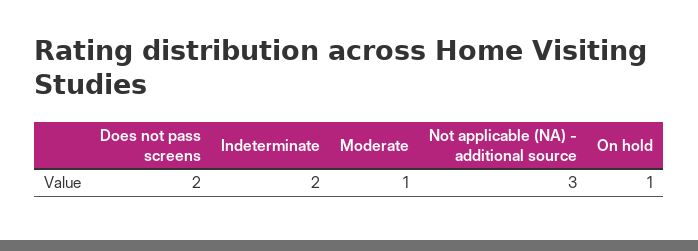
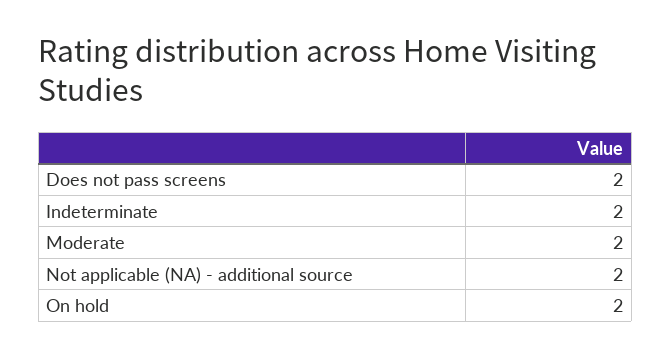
  {
    "Does not pass screens": 2,
    "Indeterminate": 2,
-   "Moderate": 1,
+   "Moderate": 2,
-   "Not applicable (NA) - additional source": 3,
+   "Not applicable (NA) - additional source": 2,
-   "On hold": 1
+   "On hold": 2
  }

